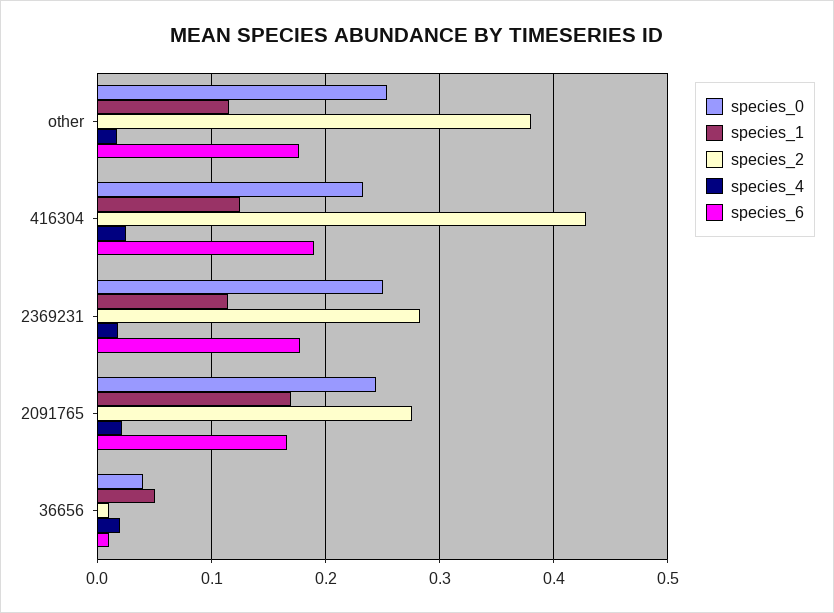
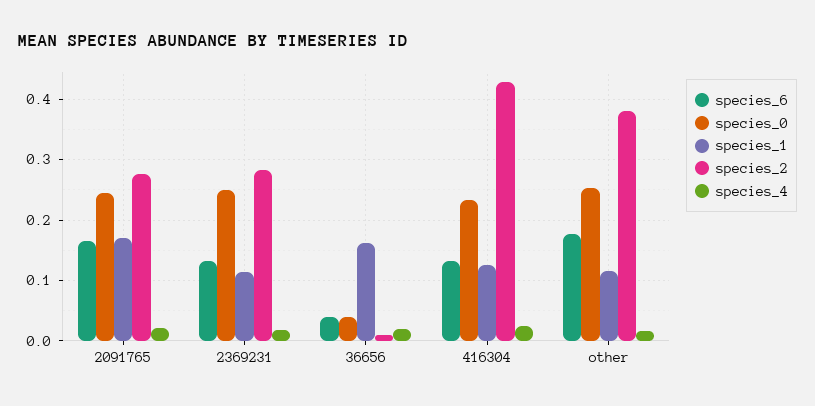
  {
    "species_0": {
      "other": 0.25,
      "416304": 0.23,
      "2369231": 0.25,
      "2091765": 0.24,
      "36656": 0.04
    },
    "species_1": {
      "other": 0.12,
      "416304": 0.13,
      "2369231": 0.11,
      "2091765": 0.17,
-     "36656": 0.05
+     "36656": 0.16
    },
    "species_2": {
      "other": 0.38,
      "416304": 0.43,
      "2369231": 0.28,
      "2091765": 0.28,
      "36656": 0.01
    },
    "species_4": {
      "other": 0.02,
      "416304": 0.03,
      "2369231": 0.02,
      "2091765": 0.02,
      "36656": 0.02
    },
    "species_6": {
      "other": 0.18,
-     "416304": 0.19,
+     "416304": 0.13,
-     "2369231": 0.18,
+     "2369231": 0.13,
      "2091765": 0.17,
-     "36656": 0.01
+     "36656": 0.04
    }
  }

